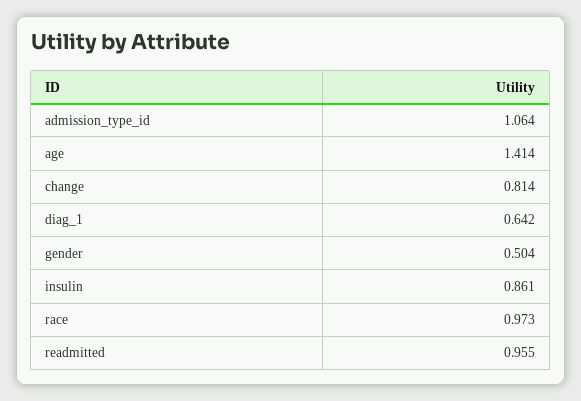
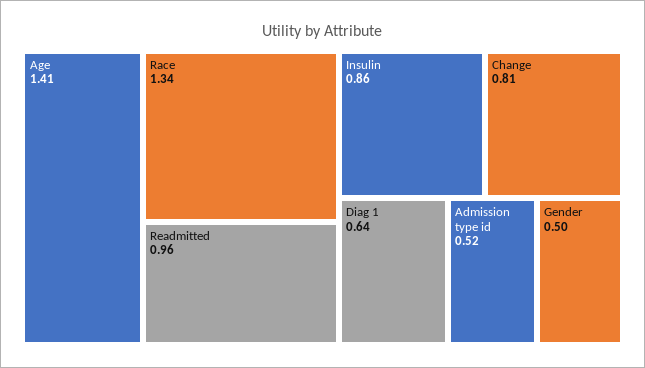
  {
-   "admission_type_id": 1.064,
+   "admission_type_id": 0.52,
    "age": 1.414,
    "change": 0.814,
    "diag_1": 0.642,
    "gender": 0.504,
    "insulin": 0.861,
-   "race": 0.973,
+   "race": 1.34,
    "readmitted": 0.955
  }

